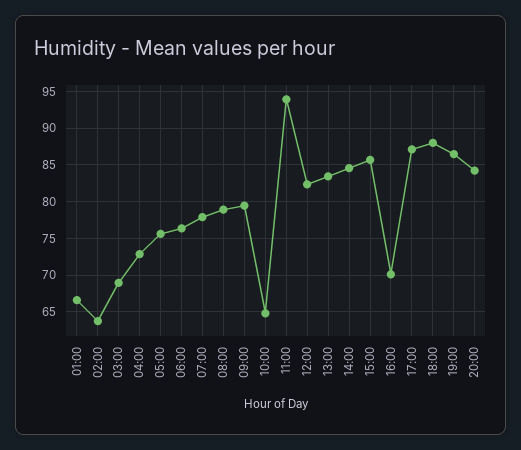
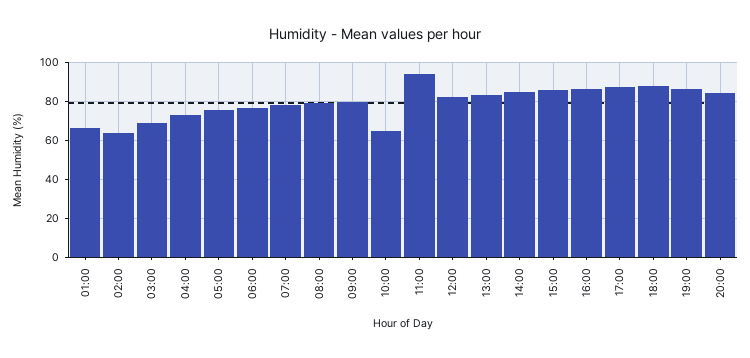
  {
    "01:00": 67,
    "02:00": 64,
    "03:00": 69,
    "04:00": 73,
    "05:00": 76,
    "06:00": 76,
    "07:00": 78,
    "08:00": 79,
    "09:00": 79,
    "10:00": 65,
    "11:00": 94,
    "12:00": 82,
    "13:00": 83,
    "14:00": 85,
    "15:00": 86,
-   "16:00": 70,
+   "16:00": 85,
    "17:00": 87,
    "18:00": 88,
    "19:00": 86,
    "20:00": 84
  }

